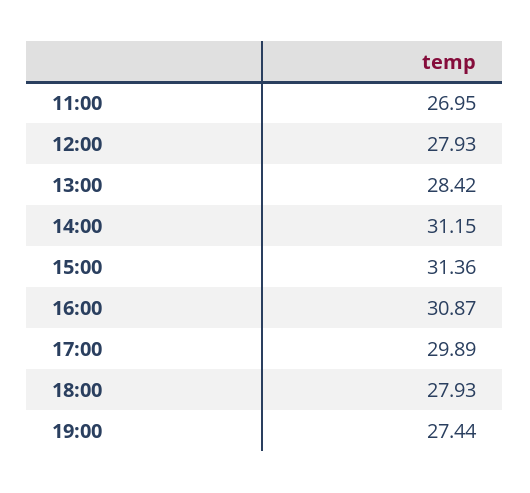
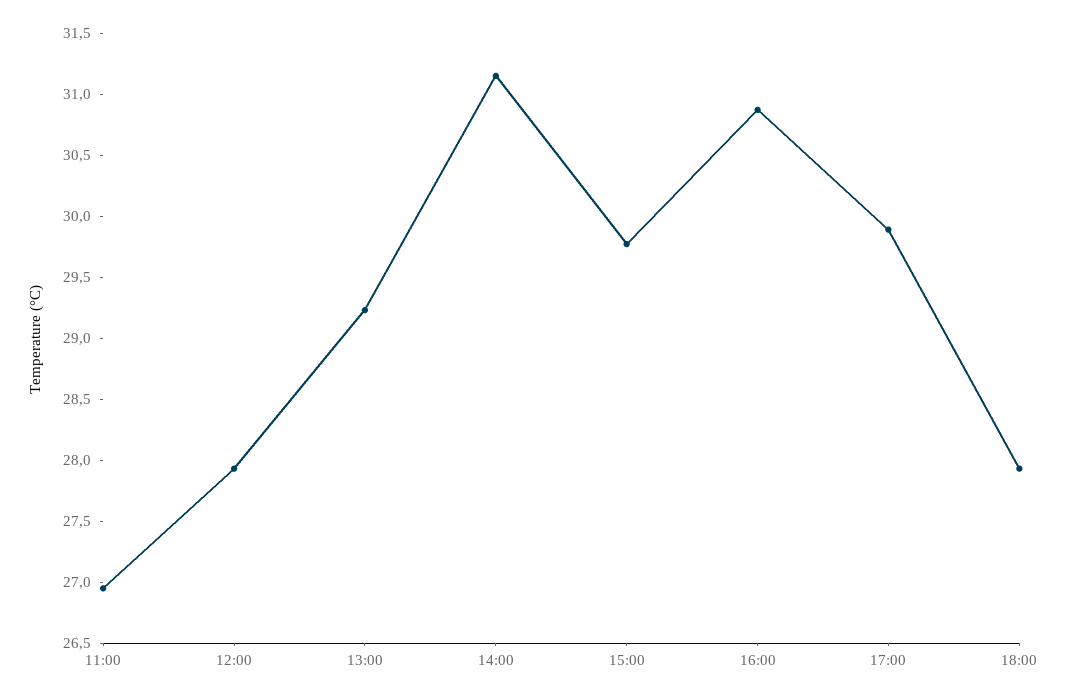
  {
    "11:00": 26.95,
    "12:00": 27.93,
-   "13:00": 28.42,
+   "13:00": 29.2,
    "14:00": 31.15,
-   "15:00": 31.36,
+   "15:00": 29.8,
    "16:00": 30.87,
    "17:00": 29.89,
-   "18:00": 27.93,
+   "18:00": 27.93
-   "19:00": 27.44
  }

